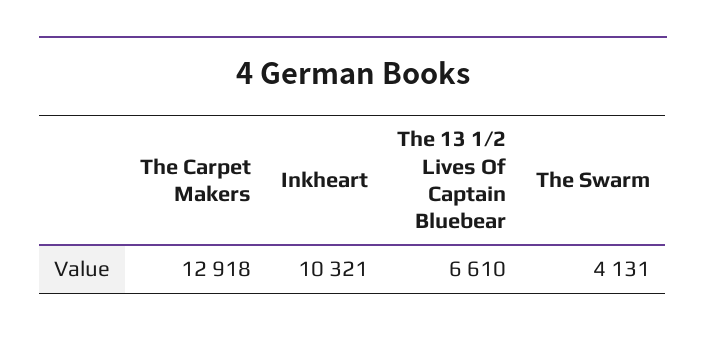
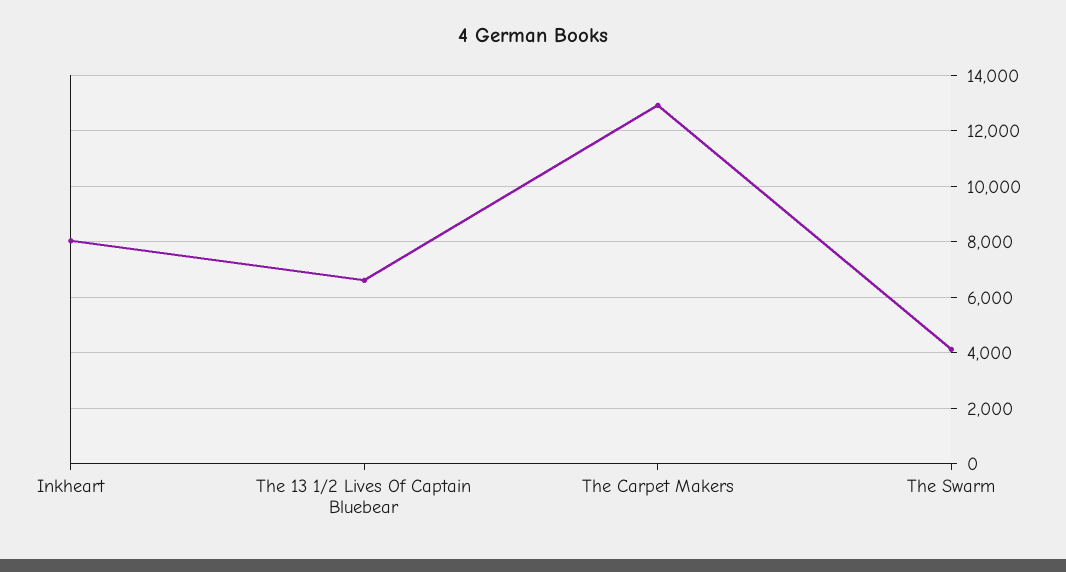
  {
    "The Carpet Makers": 12918,
-   "Inkheart": 10321,
+   "Inkheart": 8000,
    "The 13 1/2 Lives Of Captain Bluebear": 6610,
    "The Swarm": 4131
  }

